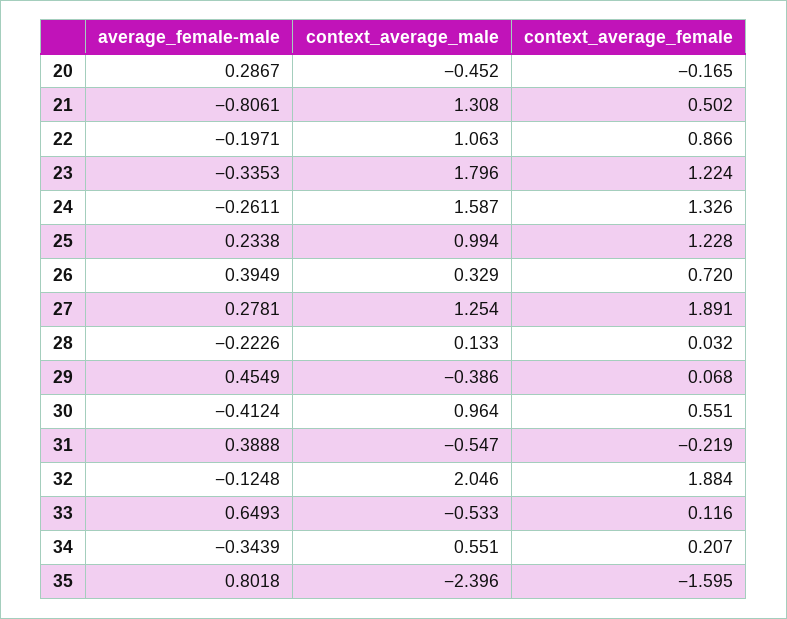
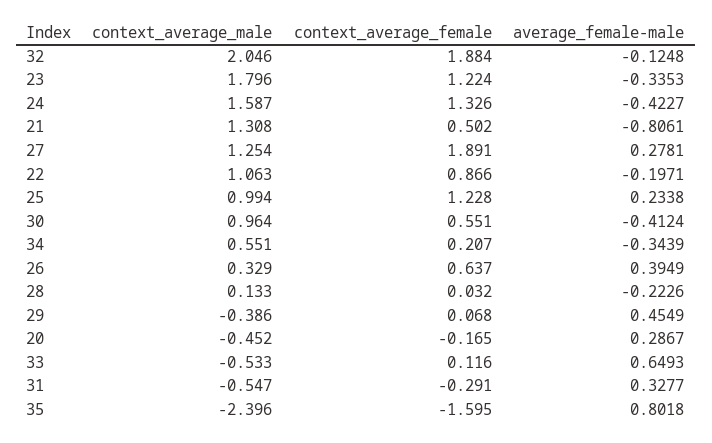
  {
    "average_female-male": {
      "20": 0.2867,
      "21": -0.8061,
      "22": -0.1971,
      "23": -0.3353,
-     "24": -0.2611,
+     "24": -0.4227,
      "25": 0.2338,
      "26": 0.3949,
      "27": 0.2781,
      "28": -0.2226,
      "29": 0.4549,
      "30": -0.4124,
-     "31": 0.3888,
+     "31": 0.3277,
      "32": -0.1248,
      "33": 0.6493,
      "34": -0.3439,
      "35": 0.8018
    },
    "context_average_male": {
      "20": -0.452,
      "21": 1.308,
      "22": 1.063,
      "23": 1.796,
      "24": 1.587,
      "25": 0.994,
      "26": 0.329,
      "27": 1.254,
      "28": 0.133,
      "29": -0.386,
      "30": 0.964,
      "31": -0.547,
      "32": 2.046,
      "33": -0.533,
      "34": 0.551,
      "35": -2.396
    },
    "context_average_female": {
      "20": -0.165,
      "21": 0.502,
      "22": 0.866,
      "23": 1.224,
      "24": 1.326,
      "25": 1.228,
-     "26": 0.72,
+     "26": 0.637,
      "27": 1.891,
      "28": 0.032,
      "29": 0.068,
      "30": 0.551,
-     "31": -0.219,
+     "31": -0.291,
      "32": 1.884,
      "33": 0.116,
      "34": 0.207,
      "35": -1.595
    }
  }

